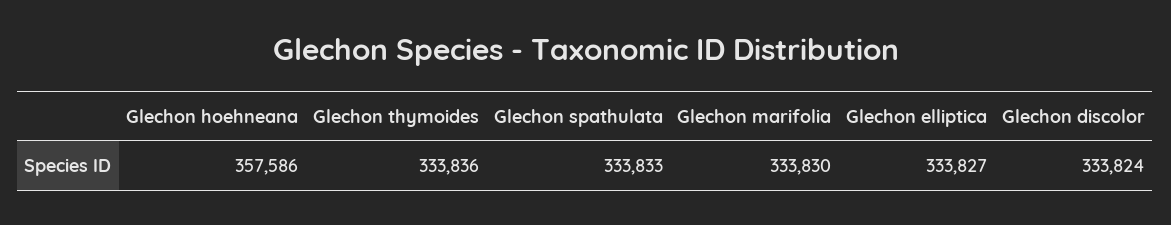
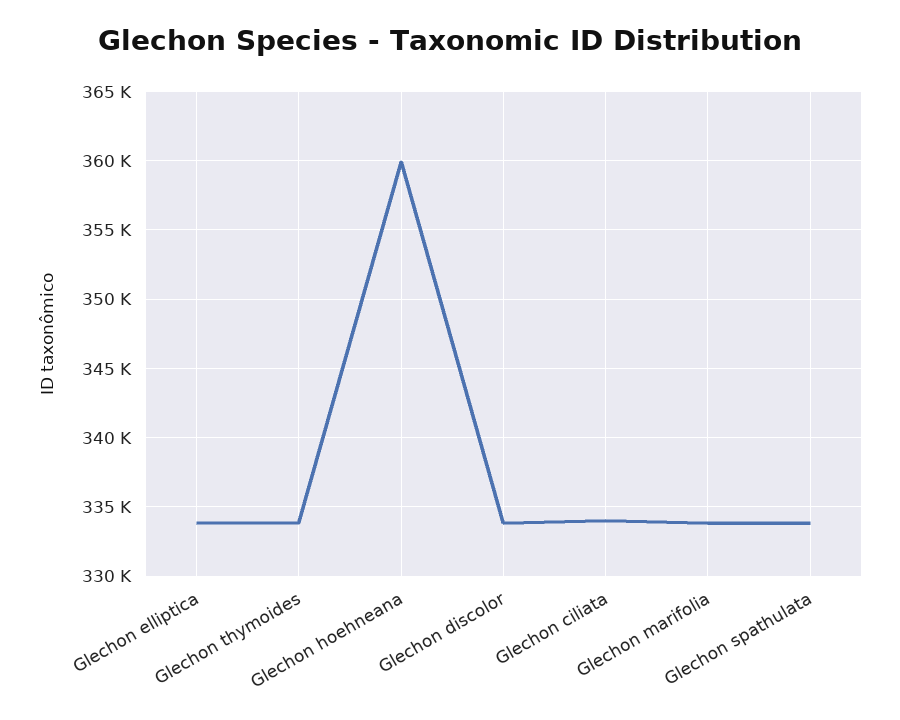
  {
-   "Glechon hoehneana": 357586,
+   "Glechon hoehneana": 360000,
    "Glechon thymoides": 333836,
    "Glechon spathulata": 333833,
    "Glechon marifolia": 333830,
    "Glechon elliptica": 333827,
-   "Glechon discolor": 333824
+   "Glechon discolor": 333824,
+   "Glechon ciliata": 334000
  }

